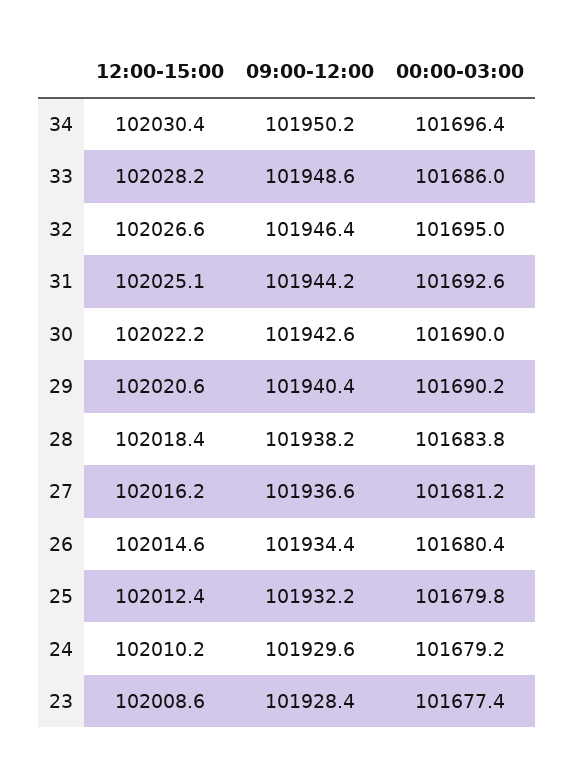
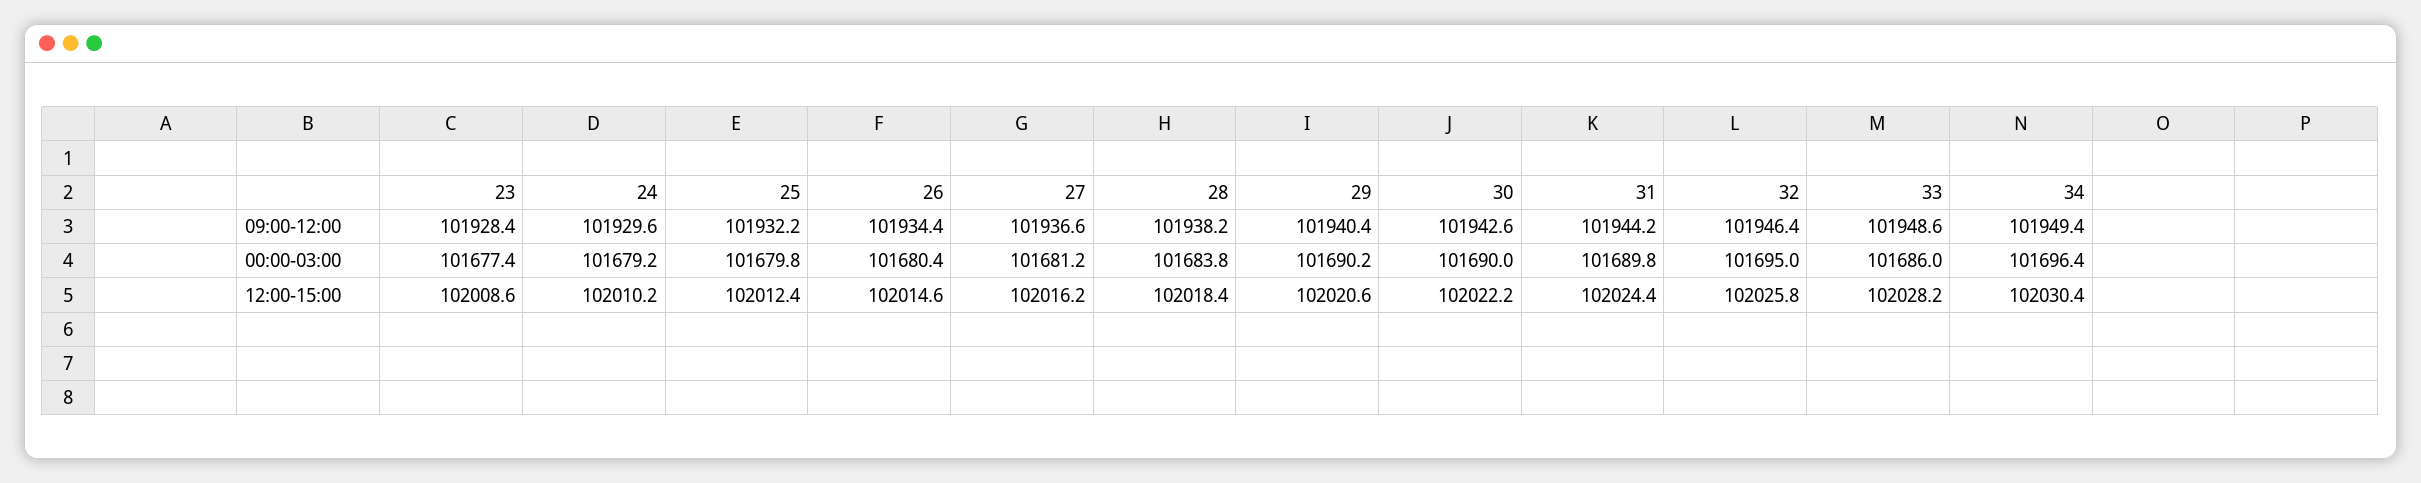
  {
    "12:00-15:00": {
      "34": 102030.4,
      "33": 102028.2,
-     "32": 102026.6,
+     "32": 102025.8,
-     "31": 102025.1,
+     "31": 102024.4,
      "30": 102022.2,
      "29": 102020.6,
      "28": 102018.4,
      "27": 102016.2,
      "26": 102014.6,
      "25": 102012.4,
      "24": 102010.2,
      "23": 102008.6
    },
    "09:00-12:00": {
-     "34": 101950.2,
+     "34": 101949.4,
      "33": 101948.6,
      "32": 101946.4,
      "31": 101944.2,
      "30": 101942.6,
      "29": 101940.4,
      "28": 101938.2,
      "27": 101936.6,
      "26": 101934.4,
      "25": 101932.2,
      "24": 101929.6,
      "23": 101928.4
    },
    "00:00-03:00": {
      "34": 101696.4,
      "33": 101686,
      "32": 101695,
-     "31": 101692.6,
+     "31": 101689.8,
      "30": 101690,
      "29": 101690.2,
      "28": 101683.8,
      "27": 101681.2,
      "26": 101680.4,
      "25": 101679.8,
      "24": 101679.2,
      "23": 101677.4
    }
  }

